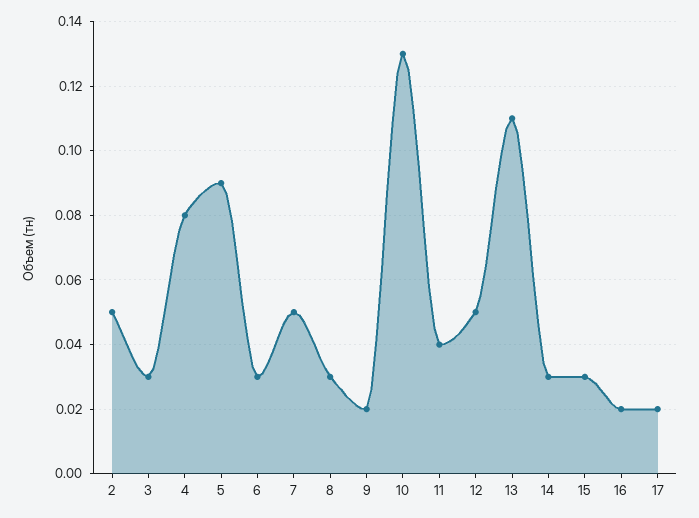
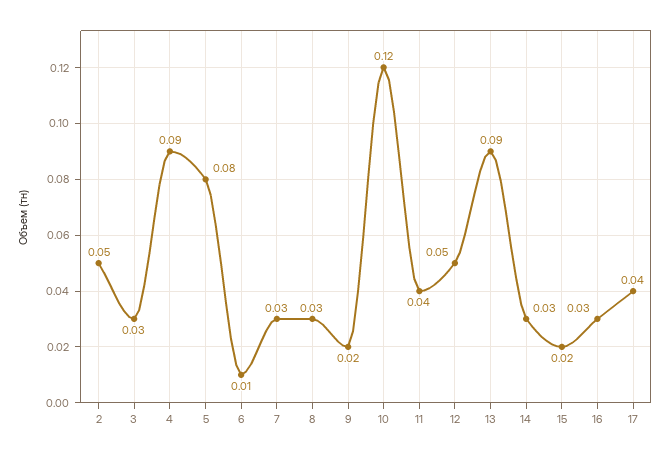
  {
    "2": 0.05,
    "3": 0.03,
-   "4": 0.08,
+   "4": 0.09,
-   "5": 0.09,
+   "5": 0.08,
-   "6": 0.03,
+   "6": 0.01,
-   "7": 0.05,
+   "7": 0.03,
    "8": 0.03,
    "9": 0.02,
-   "10": 0.13,
+   "10": 0.12,
    "11": 0.04,
    "12": 0.05,
-   "13": 0.11,
+   "13": 0.09,
    "14": 0.03,
-   "15": 0.03,
+   "15": 0.02,
-   "16": 0.02,
+   "16": 0.03,
-   "17": 0.02
+   "17": 0.04
  }

